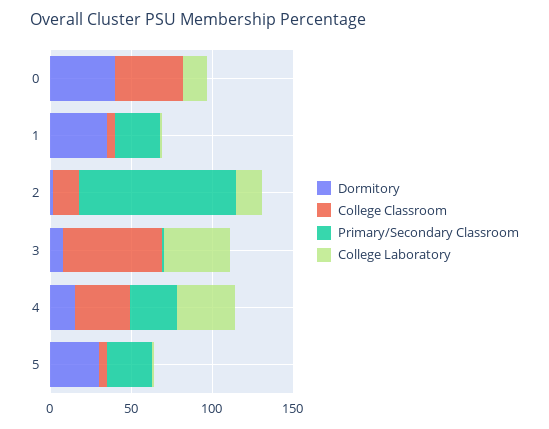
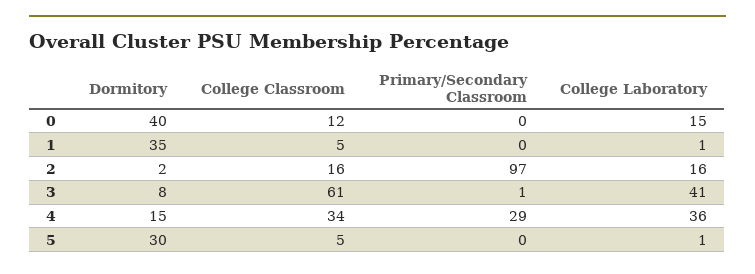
  {
    "Dormitory": {
      "0": 40,
      "1": 35,
      "2": 2,
      "3": 8,
      "4": 15,
      "5": 30
    },
    "College Classroom": {
-     "0": 40,
+     "0": 12,
      "1": 5,
      "2": 16,
      "3": 61,
      "4": 34,
      "5": 5
    },
    "Primary/Secondary Classroom": {
      "0": 0,
-     "1": 30,
+     "1": 0,
      "2": 97,
      "3": 1,
      "4": 29,
-     "5": 30
+     "5": 0
    },
    "College Laboratory": {
      "0": 15,
      "1": 1,
      "2": 16,
      "3": 41,
      "4": 36,
      "5": 1
    }
  }

